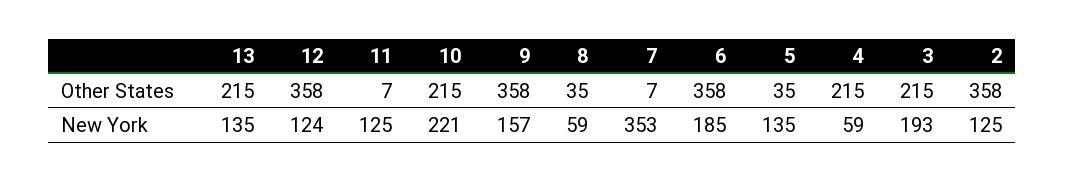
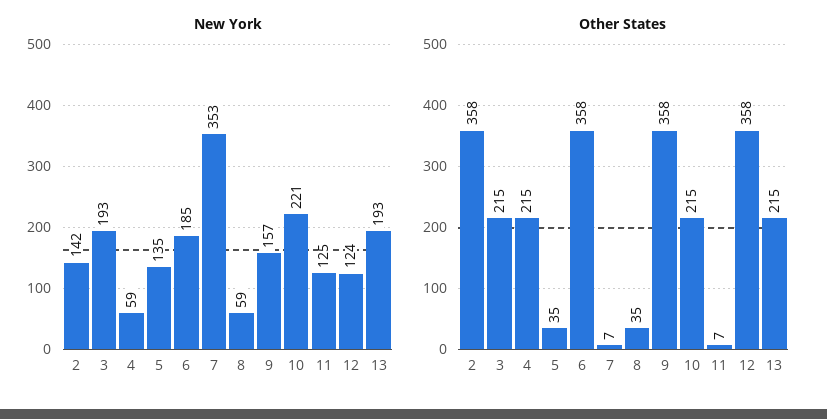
  {
    "Other States": {
      "13": 215,
      "12": 358,
      "11": 7,
      "10": 215,
      "9": 358,
      "8": 35,
      "7": 7,
      "6": 358,
      "5": 35,
      "4": 215,
      "3": 215,
      "2": 358
    },
    "New York": {
-     "13": 135,
+     "13": 193,
      "12": 124,
      "11": 125,
      "10": 221,
      "9": 157,
      "8": 59,
      "7": 353,
      "6": 185,
      "5": 135,
      "4": 59,
      "3": 193,
-     "2": 125
+     "2": 142
    }
  }

